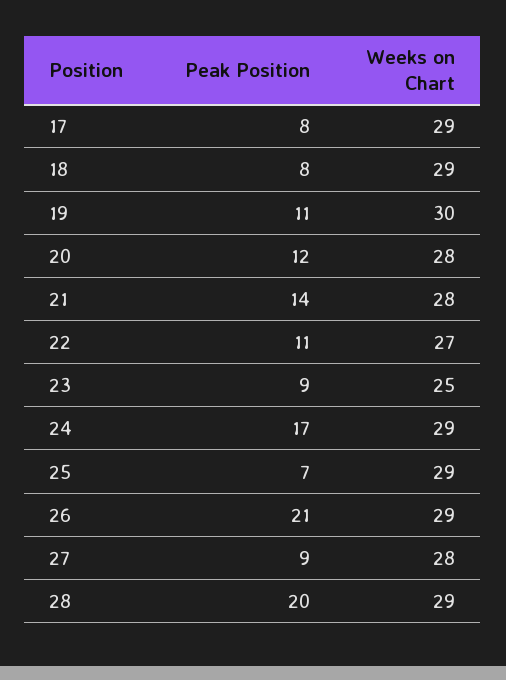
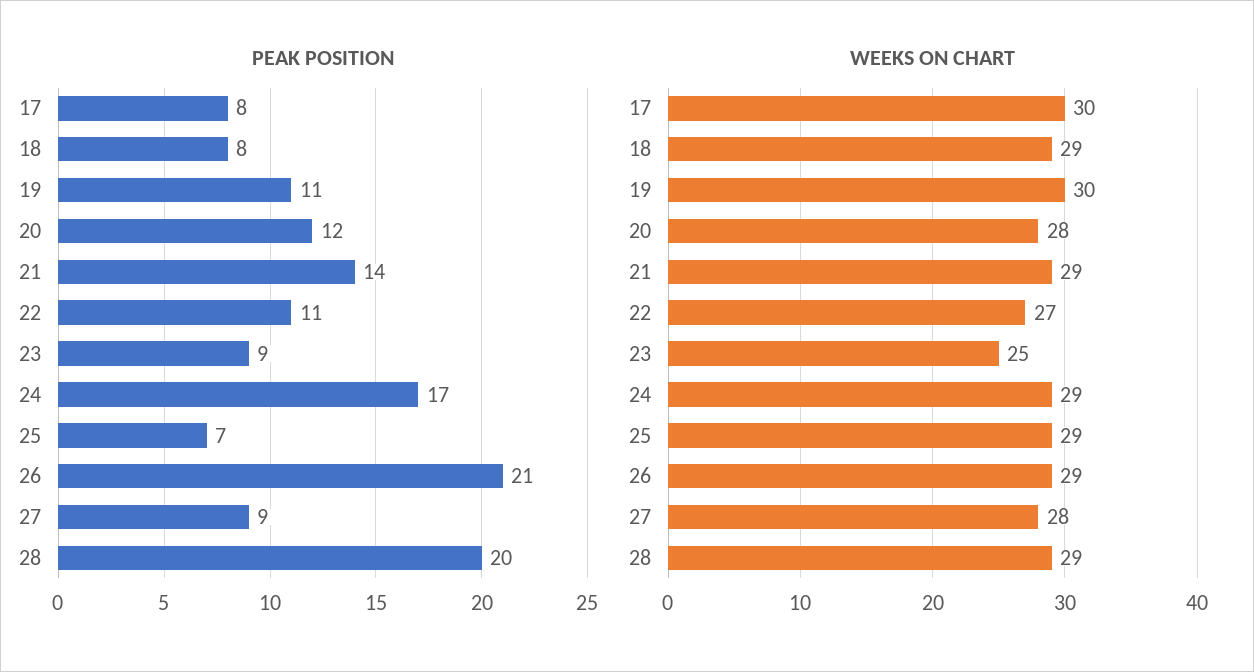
  {
    "Peak Position": {
      "17": 8,
      "18": 8,
      "19": 11,
      "20": 12,
      "21": 14,
      "22": 11,
      "23": 9,
      "24": 17,
      "25": 7,
      "26": 21,
      "27": 9,
      "28": 20
    },
    "Weeks on Chart": {
-     "17": 29,
+     "17": 30,
      "18": 29,
      "19": 30,
      "20": 28,
-     "21": 28,
+     "21": 29,
      "22": 27,
      "23": 25,
      "24": 29,
      "25": 29,
      "26": 29,
      "27": 28,
      "28": 29
    }
  }

